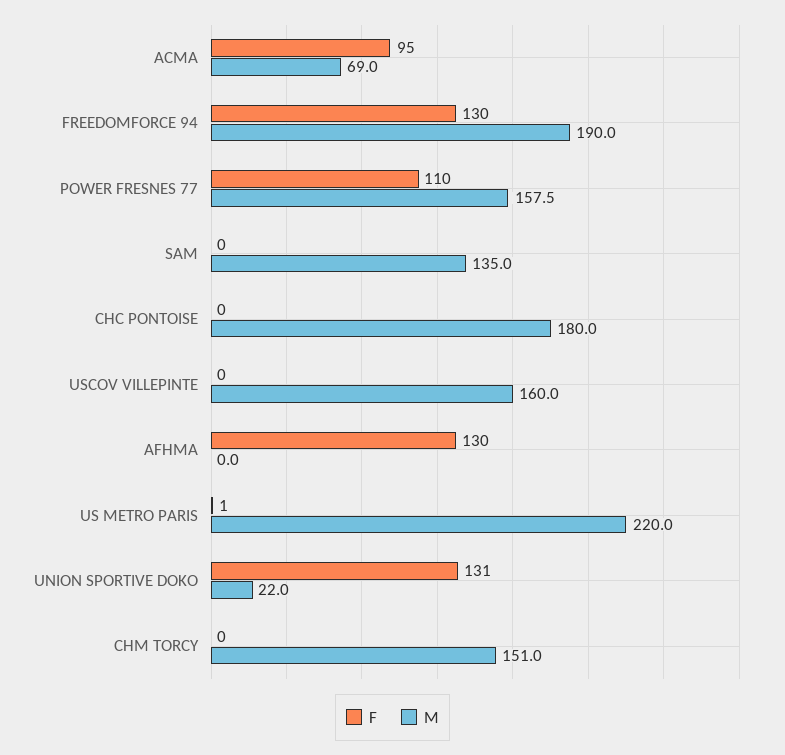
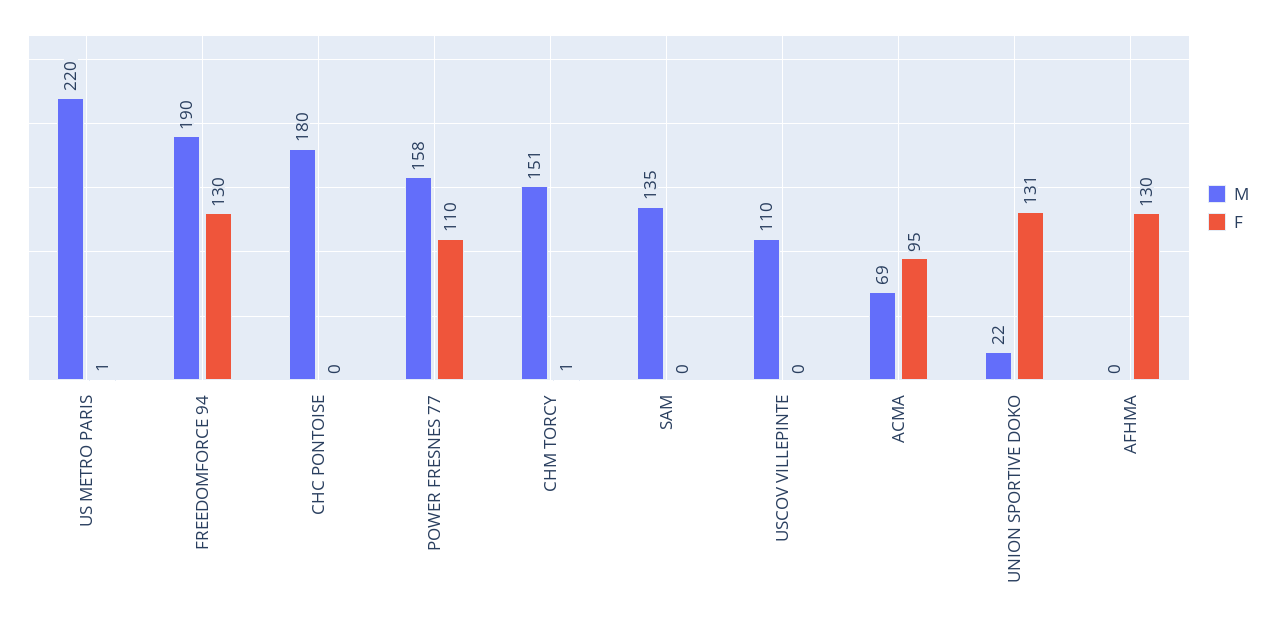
  {
    "F": {
      "ACMA": 95,
      "FREEDOMFORCE 94": 130,
      "POWER FRESNES 77": 110,
      "SAM": 0,
      "CHC PONTOISE": 0,
      "USCOV VILLEPINTE": 0,
      "AFHMA": 130,
      "US METRO PARIS": 1,
      "UNION SPORTIVE DOKO": 131,
-     "CHM TORCY": 0
+     "CHM TORCY": 1
    },
    "M": {
      "ACMA": 69,
      "FREEDOMFORCE 94": 190,
      "POWER FRESNES 77": 157.5,
      "SAM": 135,
      "CHC PONTOISE": 180,
-     "USCOV VILLEPINTE": 160,
+     "USCOV VILLEPINTE": 110,
      "AFHMA": 0,
      "US METRO PARIS": 220,
      "UNION SPORTIVE DOKO": 22,
      "CHM TORCY": 151
    }
  }

